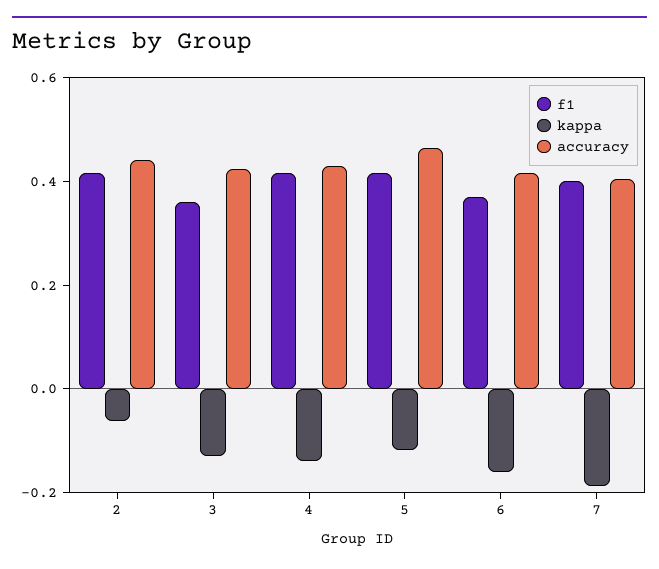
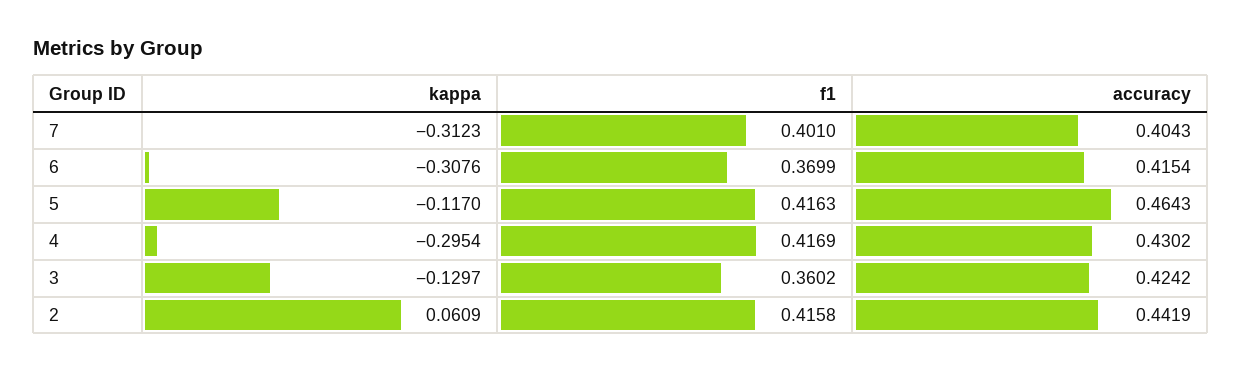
  {
    "f1": {
      "2": 0.4158,
      "3": 0.3602,
      "4": 0.4169,
      "5": 0.4163,
      "6": 0.3699,
      "7": 0.401
    },
    "kappa": {
-     "2": -0.05,
+     "2": 0.0609,
      "3": -0.1297,
-     "4": -0.15,
+     "4": -0.2954,
      "5": -0.117,
-     "6": -0.15,
+     "6": -0.3076,
-     "7": -0.2
+     "7": -0.3123
    },
    "accuracy": {
      "2": 0.4419,
      "3": 0.4242,
      "4": 0.4302,
      "5": 0.4643,
      "6": 0.4154,
      "7": 0.4043
    }
  }

